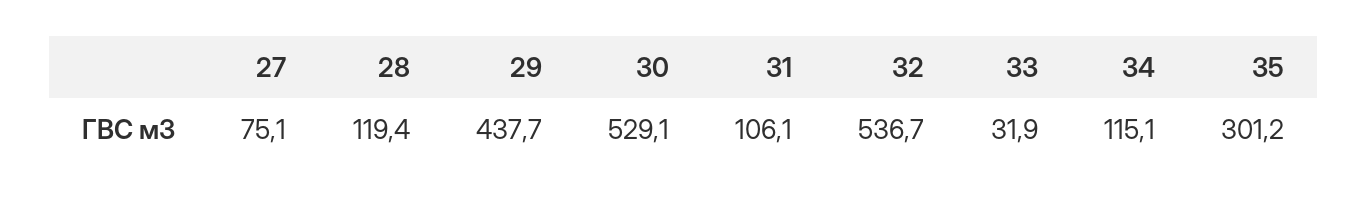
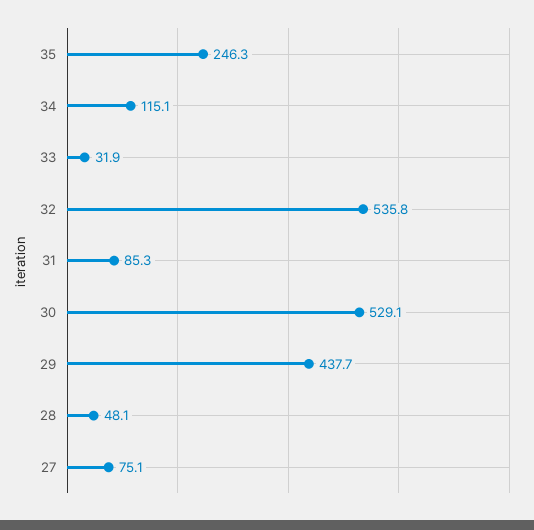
  {
    "27": 75.1,
-   "28": 119.4,
+   "28": 48.1,
    "29": 437.7,
    "30": 529.1,
-   "31": 106.1,
+   "31": 85.3,
-   "32": 536.7,
+   "32": 535.8,
    "33": 31.9,
    "34": 115.1,
-   "35": 301.2
+   "35": 246.3
  }

